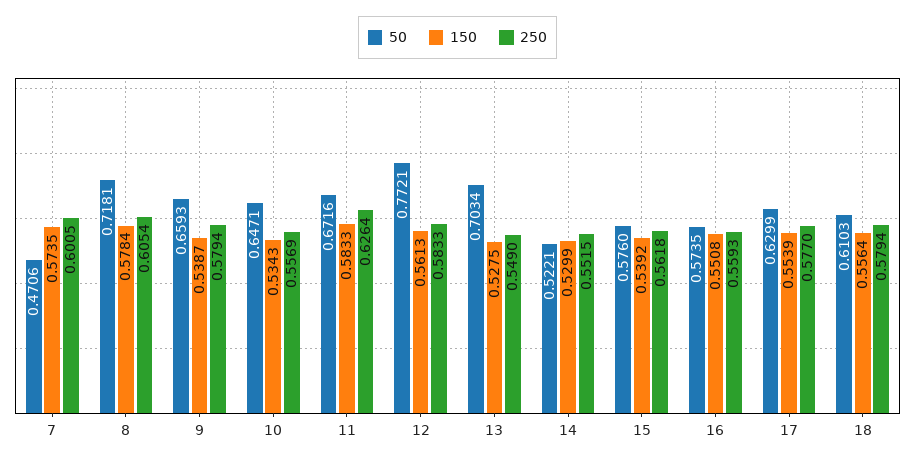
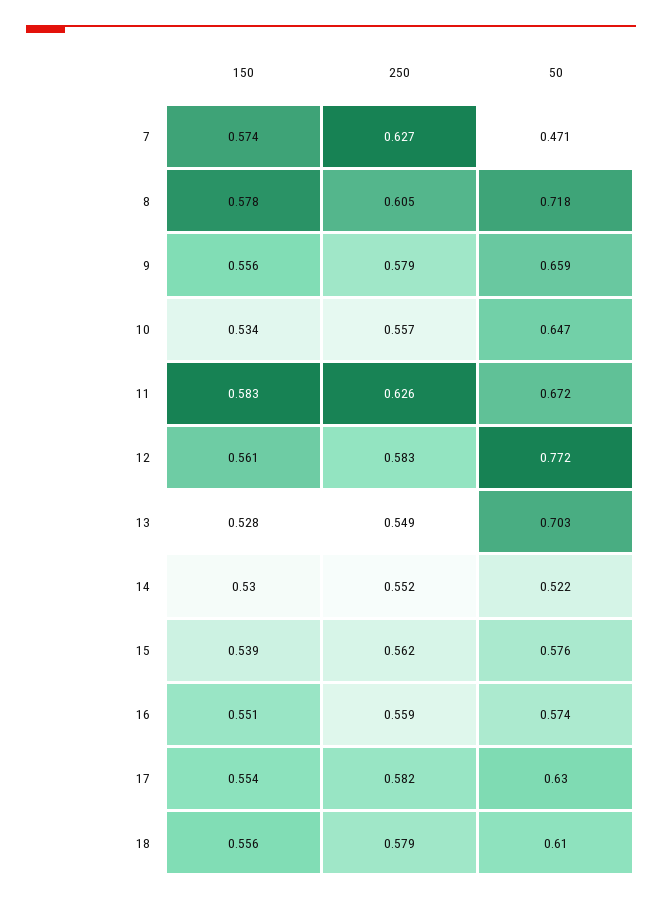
  {
    "50": {
      "7": 0.4706,
      "8": 0.7181,
      "9": 0.6593,
      "10": 0.6471,
      "11": 0.6716,
      "12": 0.7721,
      "13": 0.7034,
      "14": 0.5221,
      "15": 0.576,
      "16": 0.5735,
      "17": 0.6299,
      "18": 0.6103
    },
    "150": {
      "7": 0.5735,
      "8": 0.5784,
-     "9": 0.5387,
+     "9": 0.556,
      "10": 0.5343,
      "11": 0.5833,
      "12": 0.5613,
      "13": 0.5275,
      "14": 0.5299,
      "15": 0.5392,
      "16": 0.5508,
      "17": 0.5539,
      "18": 0.5564
    },
    "250": {
-     "7": 0.6005,
+     "7": 0.627,
      "8": 0.6054,
      "9": 0.5794,
      "10": 0.5569,
      "11": 0.6264,
      "12": 0.5833,
      "13": 0.549,
      "14": 0.5515,
      "15": 0.5618,
      "16": 0.5593,
-     "17": 0.577,
+     "17": 0.582,
      "18": 0.5794
    }
  }

